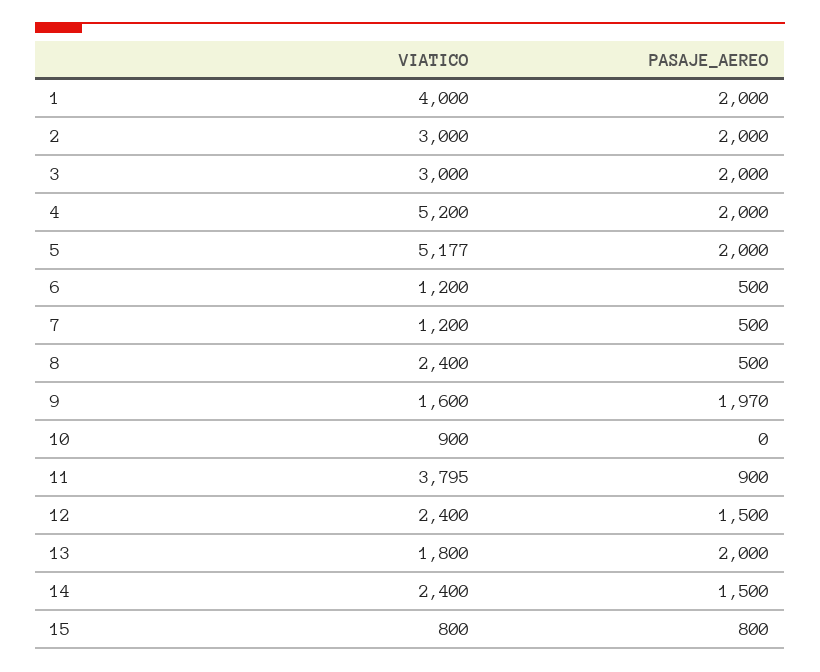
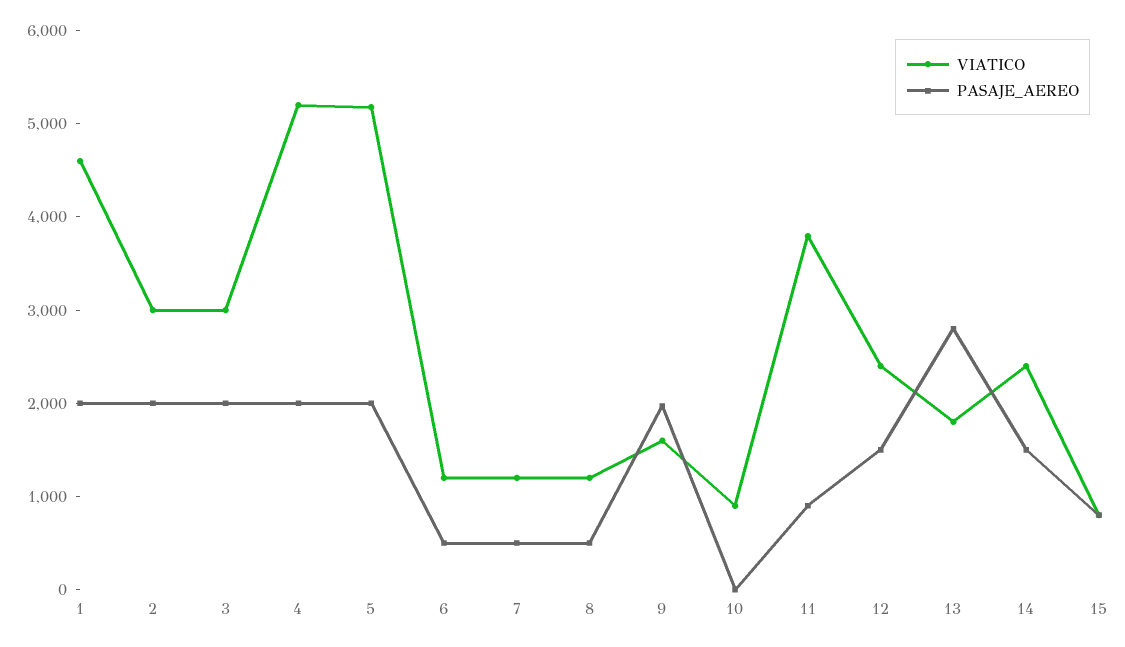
  {
    "VIATICO": {
-     "1": 4000,
+     "1": 4600,
      "2": 3000,
      "3": 3000,
      "4": 5200,
      "5": 5177,
      "6": 1200,
      "7": 1200,
-     "8": 2400,
+     "8": 1200,
      "9": 1600,
      "10": 900,
      "11": 3795,
      "12": 2400,
      "13": 1800,
      "14": 2400,
      "15": 800
    },
    "PASAJE_AEREO": {
      "1": 2000,
      "2": 2000,
      "3": 2000,
      "4": 2000,
      "5": 2000,
      "6": 500,
      "7": 500,
      "8": 500,
      "9": 1970,
      "10": 0,
      "11": 900,
      "12": 1500,
-     "13": 2000,
+     "13": 2800,
      "14": 1500,
      "15": 800
    }
  }

